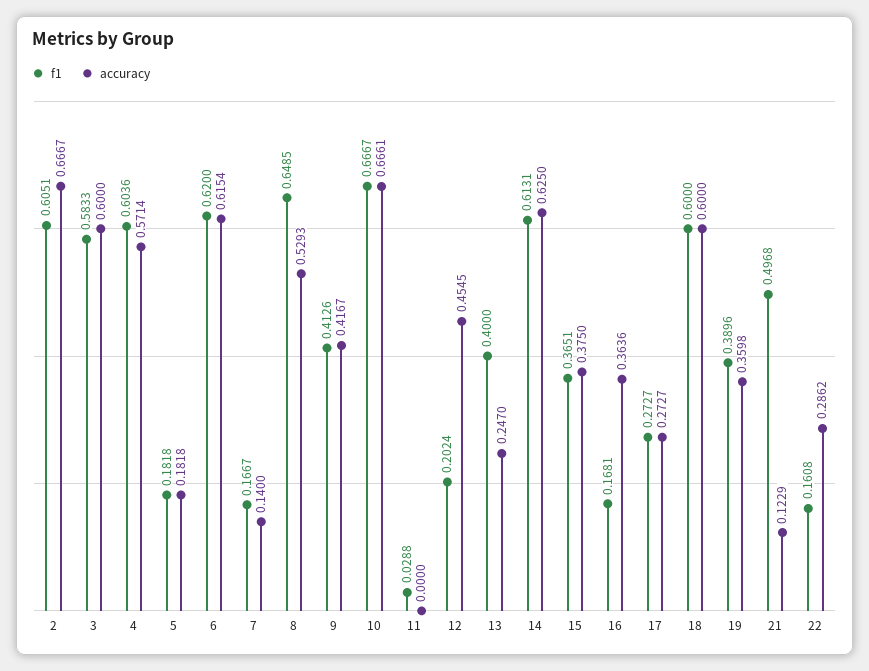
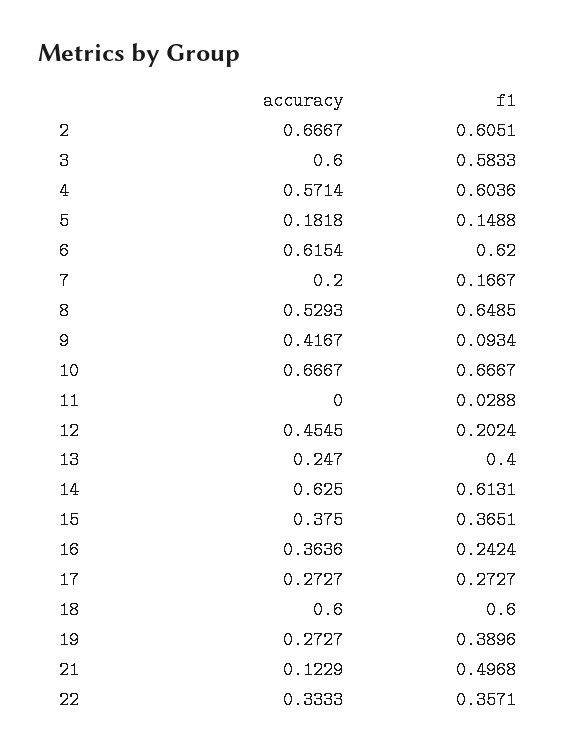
  {
    "f1": {
      "2": 0.6051,
      "3": 0.5833,
      "4": 0.6036,
-     "5": 0.1818,
+     "5": 0.1488,
      "6": 0.62,
      "7": 0.1667,
      "8": 0.6485,
-     "9": 0.4126,
+     "9": 0.0934,
      "10": 0.6667,
      "11": 0.0288,
      "12": 0.2024,
      "13": 0.4,
      "14": 0.6131,
      "15": 0.3651,
-     "16": 0.1681,
+     "16": 0.2424,
      "17": 0.2727,
      "18": 0.6,
      "19": 0.3896,
      "21": 0.4968,
-     "22": 0.1608
+     "22": 0.3571
    },
    "accuracy": {
      "2": 0.6667,
      "3": 0.6,
      "4": 0.5714,
      "5": 0.1818,
      "6": 0.6154,
-     "7": 0.14,
+     "7": 0.2,
      "8": 0.5293,
      "9": 0.4167,
-     "10": 0.6661,
+     "10": 0.6667,
      "11": 0,
      "12": 0.4545,
      "13": 0.247,
      "14": 0.625,
      "15": 0.375,
      "16": 0.3636,
      "17": 0.2727,
      "18": 0.6,
-     "19": 0.3598,
+     "19": 0.2727,
      "21": 0.1229,
-     "22": 0.2862
+     "22": 0.3333
    }
  }

